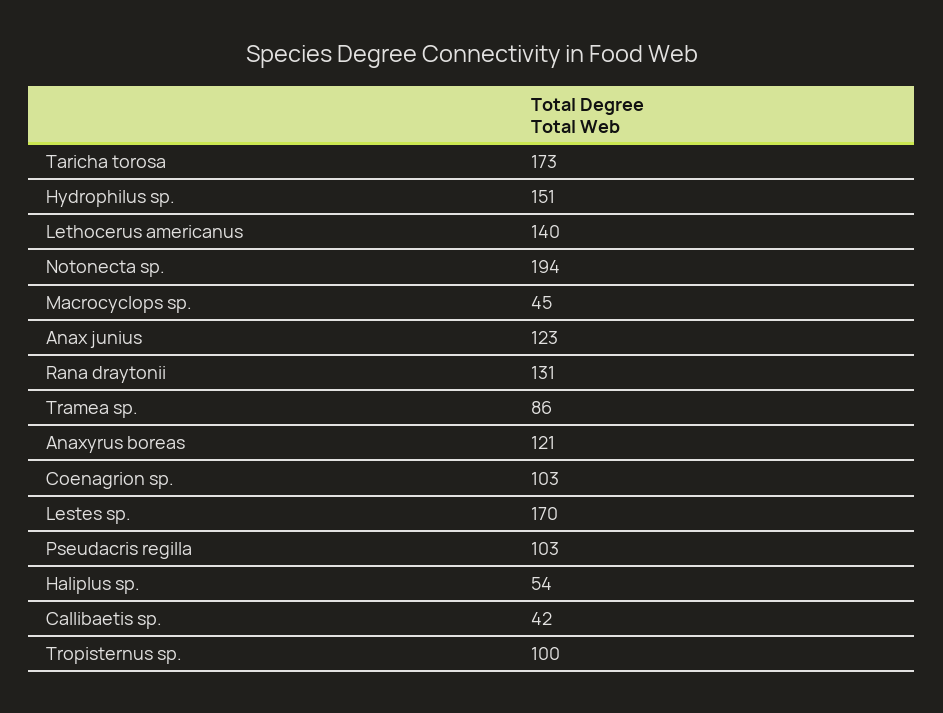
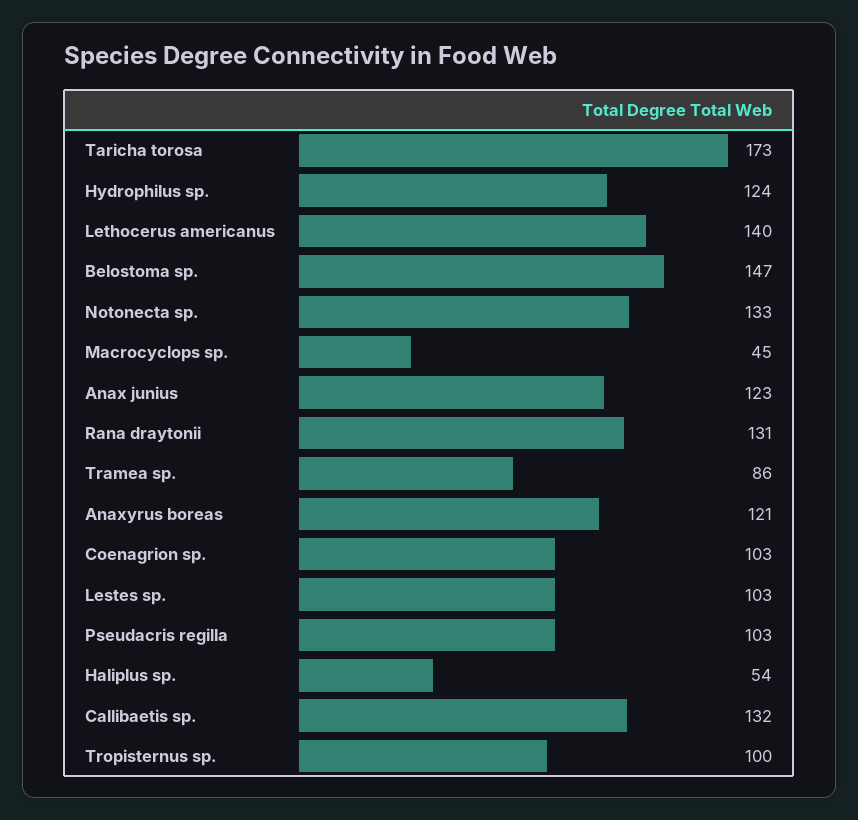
  {
    "Taricha torosa": 173,
-   "Hydrophilus sp.": 151,
+   "Hydrophilus sp.": 124,
    "Lethocerus americanus": 140,
-   "Notonecta sp.": 194,
+   "Notonecta sp.": 133,
    "Macrocyclops sp.": 45,
    "Anax junius": 123,
    "Rana draytonii": 131,
    "Tramea sp.": 86,
    "Anaxyrus boreas": 121,
    "Coenagrion sp.": 103,
-   "Lestes sp.": 170,
+   "Lestes sp.": 103,
    "Pseudacris regilla": 103,
    "Haliplus sp.": 54,
-   "Callibaetis sp.": 42,
+   "Callibaetis sp.": 132,
-   "Tropisternus sp.": 100
+   "Tropisternus sp.": 100,
+   "Belostoma sp.": 147
  }

